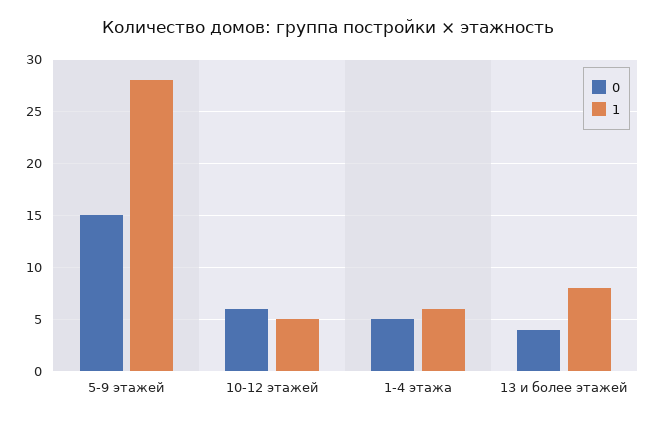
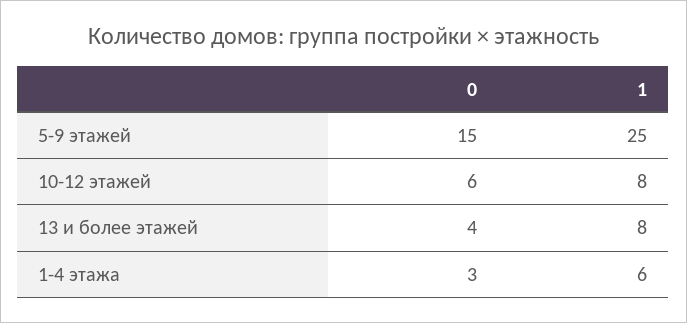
  {
    "0": {
      "5-9 этажей": 15,
      "10-12 этажей": 6,
-     "1-4 этажа": 5,
+     "1-4 этажа": 3,
      "13 и более этажей": 4
    },
    "1": {
-     "5-9 этажей": 28,
+     "5-9 этажей": 25,
-     "10-12 этажей": 5,
+     "10-12 этажей": 8,
      "1-4 этажа": 6,
      "13 и более этажей": 8
    }
  }

